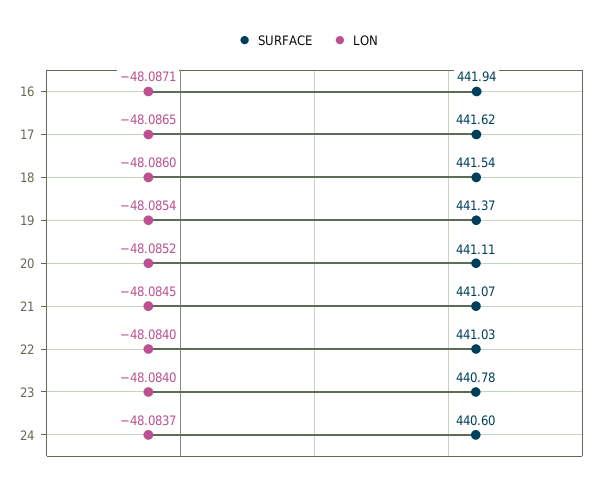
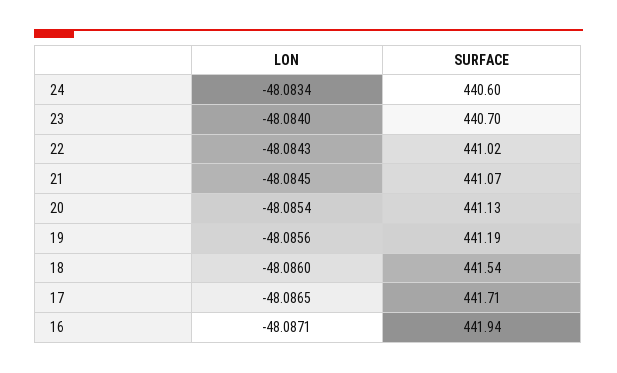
  {
    "SURFACE": {
      "16": 441.94,
-     "17": 441.62,
+     "17": 441.71,
      "18": 441.54,
-     "19": 441.37,
+     "19": 441.19,
-     "20": 441.11,
+     "20": 441.13,
      "21": 441.07,
-     "22": 441.03,
+     "22": 441.02,
-     "23": 440.78,
+     "23": 440.7,
      "24": 440.6
    },
    "LON": {
      "16": -48.0871,
      "17": -48.0865,
      "18": -48.086,
-     "19": -48.0854,
+     "19": -48.0856,
-     "20": -48.0852,
+     "20": -48.0854,
      "21": -48.0845,
-     "22": -48.084,
+     "22": -48.0843,
      "23": -48.084,
-     "24": -48.0837
+     "24": -48.0834
    }
  }

